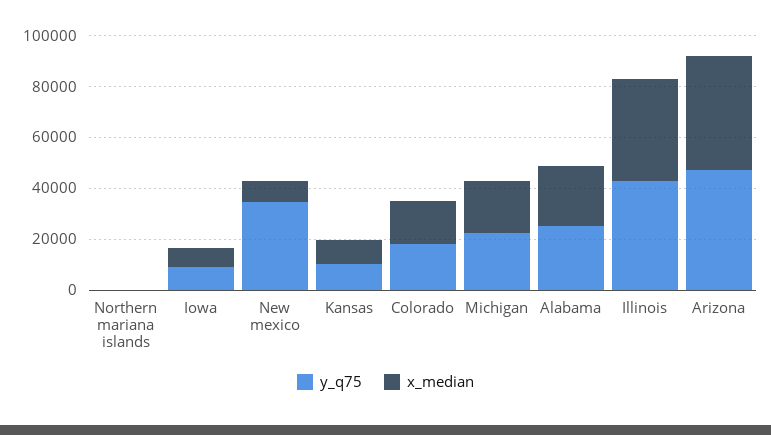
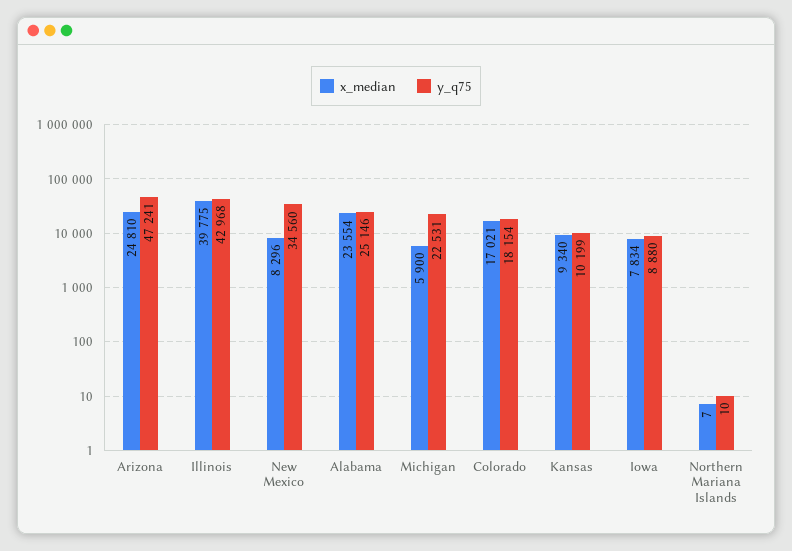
  {
    "y_q75": {
      "Northern mariana islands": 10,
      "Iowa": 8880,
      "New mexico": 34560,
      "Kansas": 10199,
      "Colorado": 18154,
      "Michigan": 22531,
      "Alabama": 25146,
      "Illinois": 42968,
      "Arizona": 47241
    },
    "x_median": {
      "Northern mariana islands": 7,
      "Iowa": 7834,
      "New mexico": 8296,
      "Kansas": 9340,
      "Colorado": 17021,
-     "Michigan": 20000,
+     "Michigan": 5900,
      "Alabama": 23554,
      "Illinois": 39775,
-     "Arizona": 45000
+     "Arizona": 24810
    }
  }

